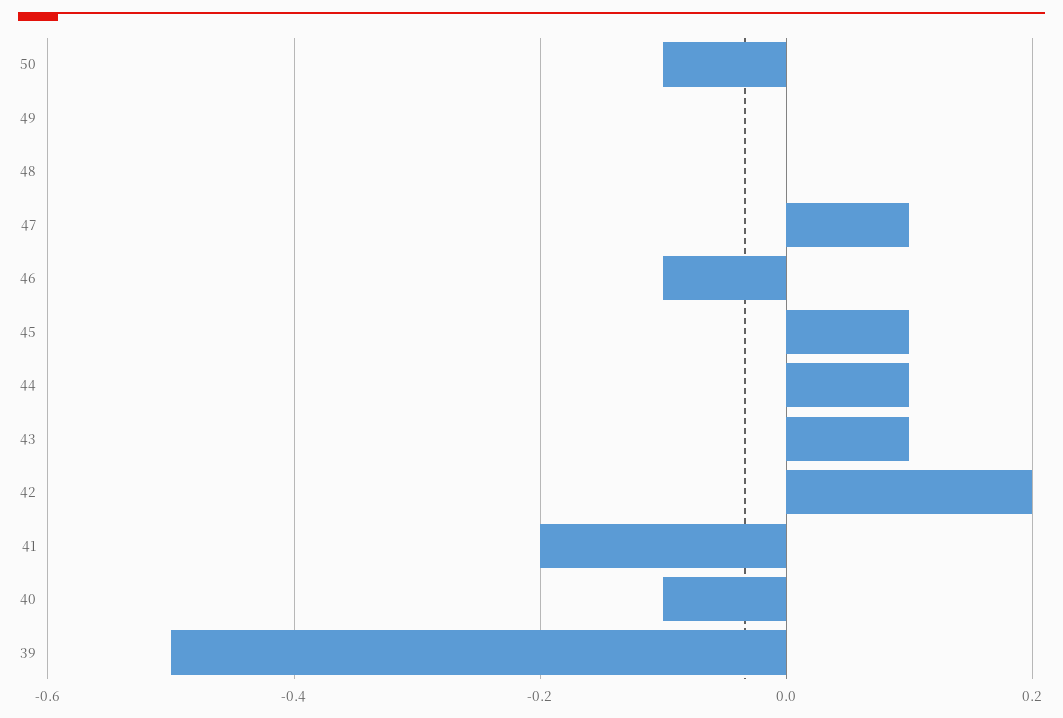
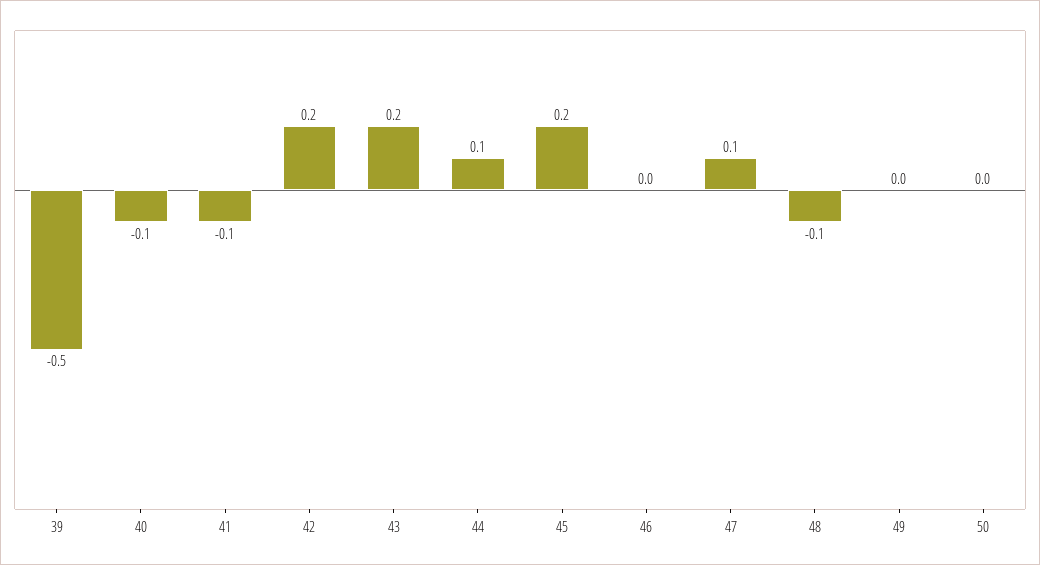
  {
-   "50": -0.1,
+   "50": 0,
    "49": 0,
-   "48": 0,
+   "48": -0.1,
    "47": 0.1,
-   "46": -0.1,
+   "46": 0,
-   "45": 0.1,
+   "45": 0.2,
    "44": 0.1,
-   "43": 0.1,
+   "43": 0.2,
    "42": 0.2,
-   "41": -0.2,
+   "41": -0.1,
    "40": -0.1,
    "39": -0.5
  }

